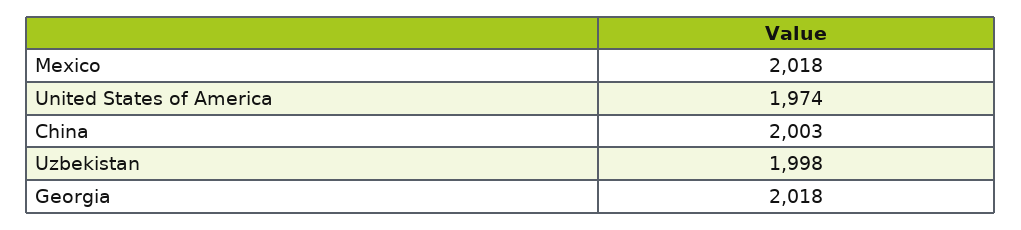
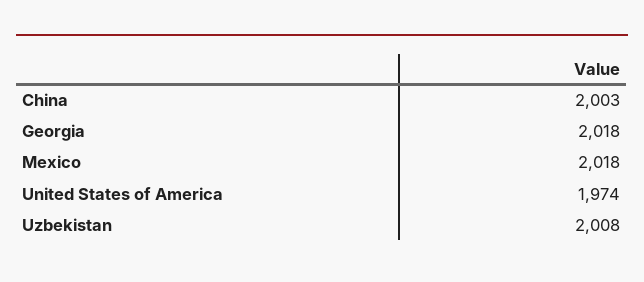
  {
    "Mexico": 2018,
    "United States of America": 1974,
    "China": 2003,
-   "Uzbekistan": 1998,
+   "Uzbekistan": 2008,
    "Georgia": 2018
  }

